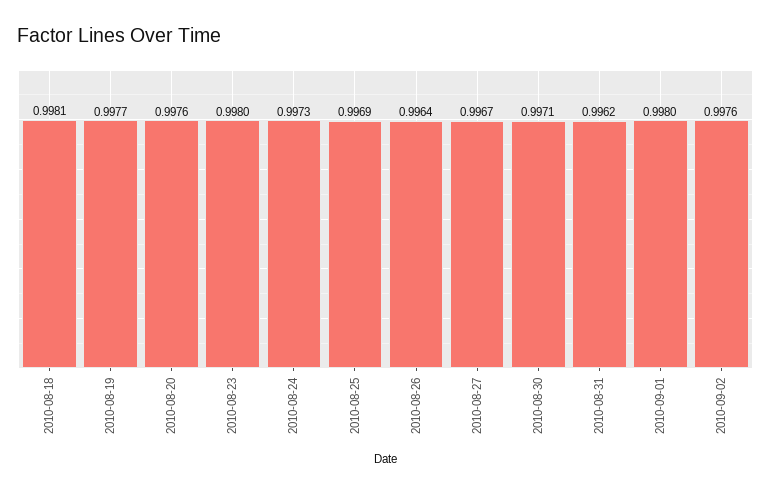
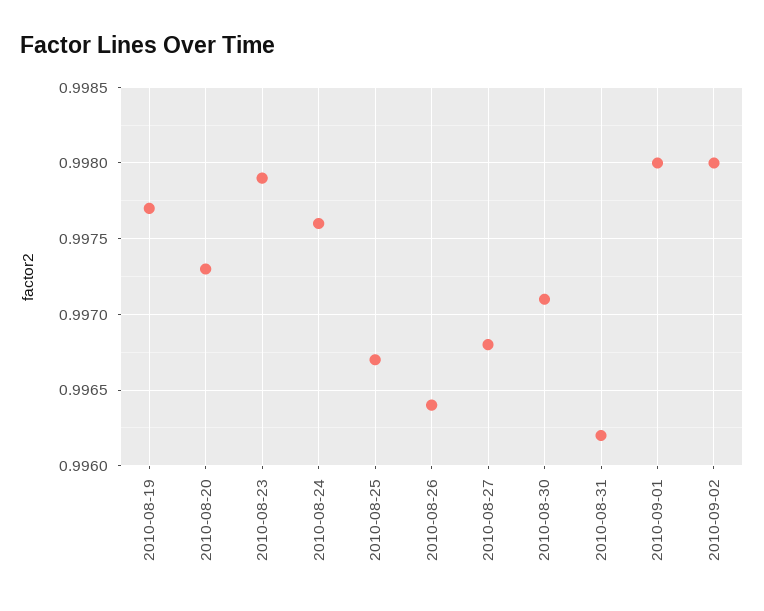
  {
-   "2010-08-18": 0.9981,
    "2010-08-19": 0.9977,
-   "2010-08-20": 0.9976,
+   "2010-08-20": 0.9973,
-   "2010-08-23": 0.998,
+   "2010-08-23": 0.9979,
-   "2010-08-24": 0.9973,
+   "2010-08-24": 0.9976,
-   "2010-08-25": 0.9969,
+   "2010-08-25": 0.9967,
    "2010-08-26": 0.9964,
-   "2010-08-27": 0.9967,
+   "2010-08-27": 0.9968,
    "2010-08-30": 0.9971,
    "2010-08-31": 0.9962,
    "2010-09-01": 0.998,
-   "2010-09-02": 0.9976
+   "2010-09-02": 0.998
  }

